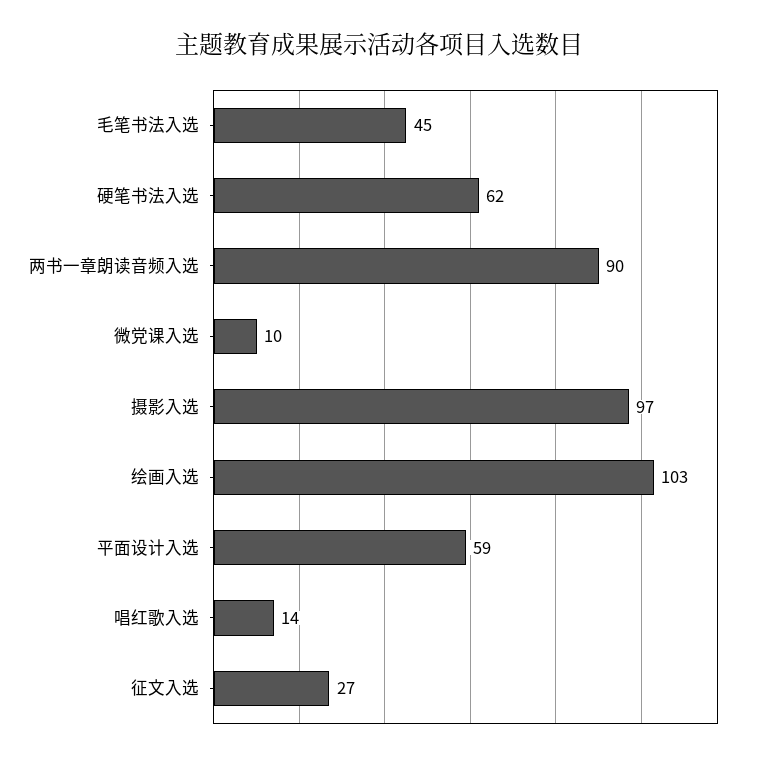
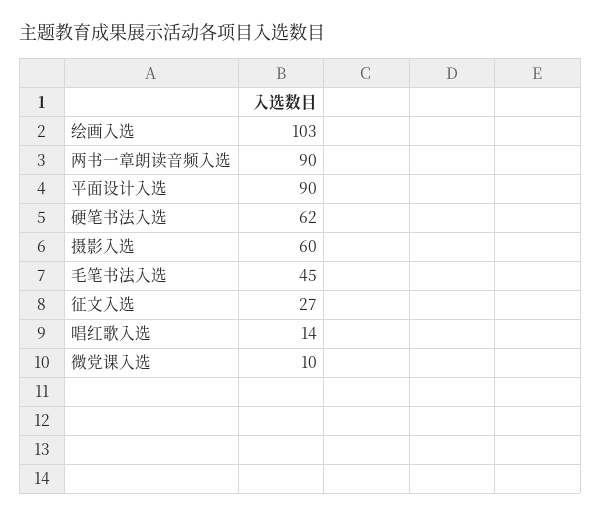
  {
    "毛笔书法入选": 45,
    "硬笔书法入选": 62,
    "两书一章朗读音频入选": 90,
    "微党课入选": 10,
-   "摄影入选": 97,
+   "摄影入选": 60,
    "绘画入选": 103,
-   "平面设计入选": 59,
+   "平面设计入选": 90,
    "唱红歌入选": 14,
    "征文入选": 27
  }

